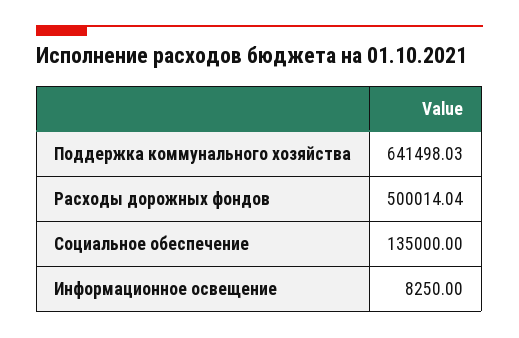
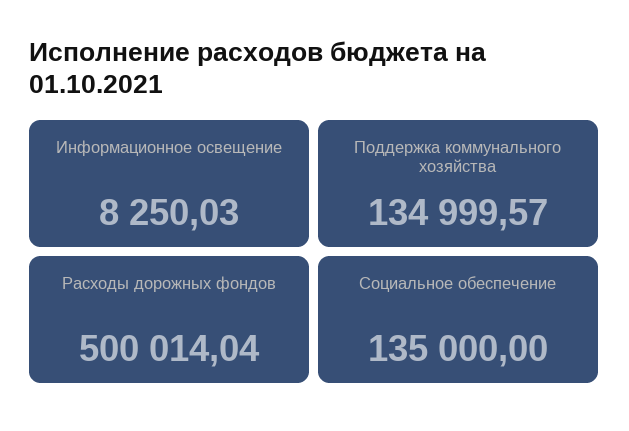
  {
-   "Поддержка коммунального хозяйства": 641498.03,
+   "Поддержка коммунального хозяйства": 134999.57,
    "Расходы дорожных фондов": 500014.04,
    "Социальное обеспечение": 135000,
-   "Информационное освещение": 8250
+   "Информационное освещение": 8250.03
  }

